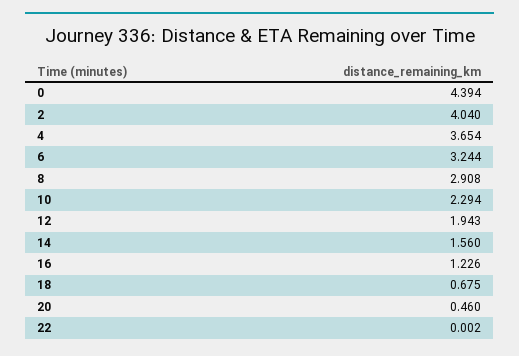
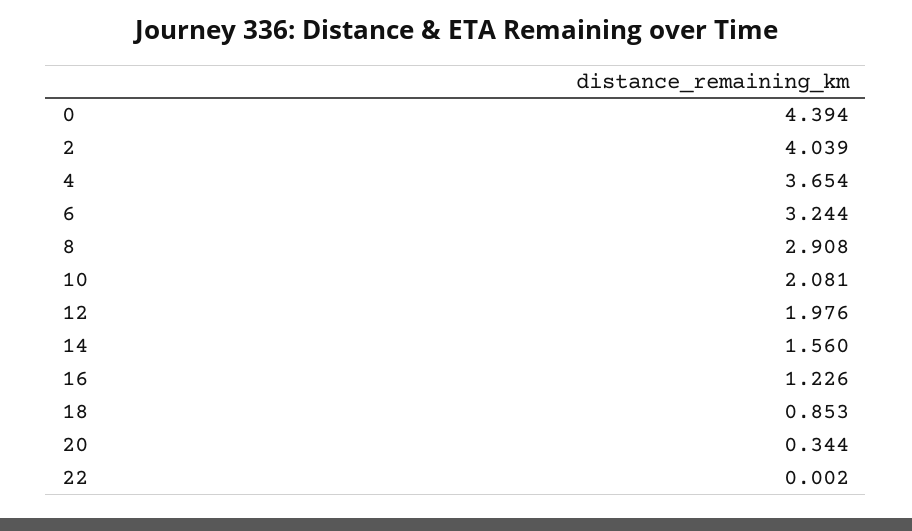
  {
    "0": 4.394,
-   "2": 4.04,
+   "2": 4.039,
    "4": 3.654,
    "6": 3.244,
    "8": 2.908,
-   "10": 2.294,
+   "10": 2.081,
-   "12": 1.943,
+   "12": 1.976,
    "14": 1.56,
    "16": 1.226,
-   "18": 0.675,
+   "18": 0.853,
-   "20": 0.46,
+   "20": 0.344,
    "22": 0.002
  }

